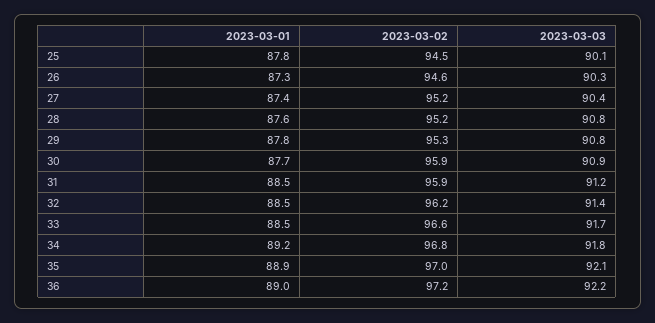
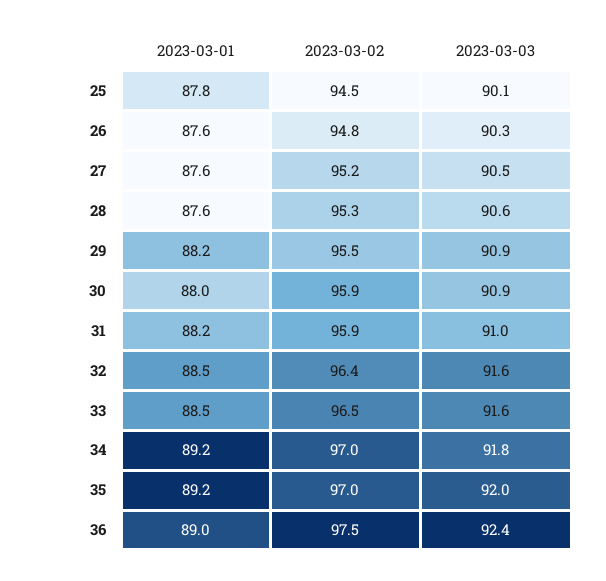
  {
    "2023-03-01": {
      "25": 87.8,
-     "26": 87.3,
+     "26": 87.6,
-     "27": 87.4,
+     "27": 87.6,
      "28": 87.6,
-     "29": 87.8,
+     "29": 88.2,
-     "30": 87.7,
+     "30": 88,
-     "31": 88.5,
+     "31": 88.2,
      "32": 88.5,
      "33": 88.5,
      "34": 89.2,
-     "35": 88.9,
+     "35": 89.2,
      "36": 89
    },
    "2023-03-02": {
      "25": 94.5,
-     "26": 94.6,
+     "26": 94.8,
      "27": 95.2,
-     "28": 95.2,
+     "28": 95.3,
-     "29": 95.3,
+     "29": 95.5,
      "30": 95.9,
      "31": 95.9,
-     "32": 96.2,
+     "32": 96.4,
-     "33": 96.6,
+     "33": 96.5,
-     "34": 96.8,
+     "34": 97,
      "35": 97,
-     "36": 97.2
+     "36": 97.5
    },
    "2023-03-03": {
      "25": 90.1,
      "26": 90.3,
-     "27": 90.4,
+     "27": 90.5,
-     "28": 90.8,
+     "28": 90.6,
-     "29": 90.8,
+     "29": 90.9,
      "30": 90.9,
-     "31": 91.2,
+     "31": 91,
-     "32": 91.4,
+     "32": 91.6,
-     "33": 91.7,
+     "33": 91.6,
      "34": 91.8,
-     "35": 92.1,
+     "35": 92,
-     "36": 92.2
+     "36": 92.4
    }
  }

